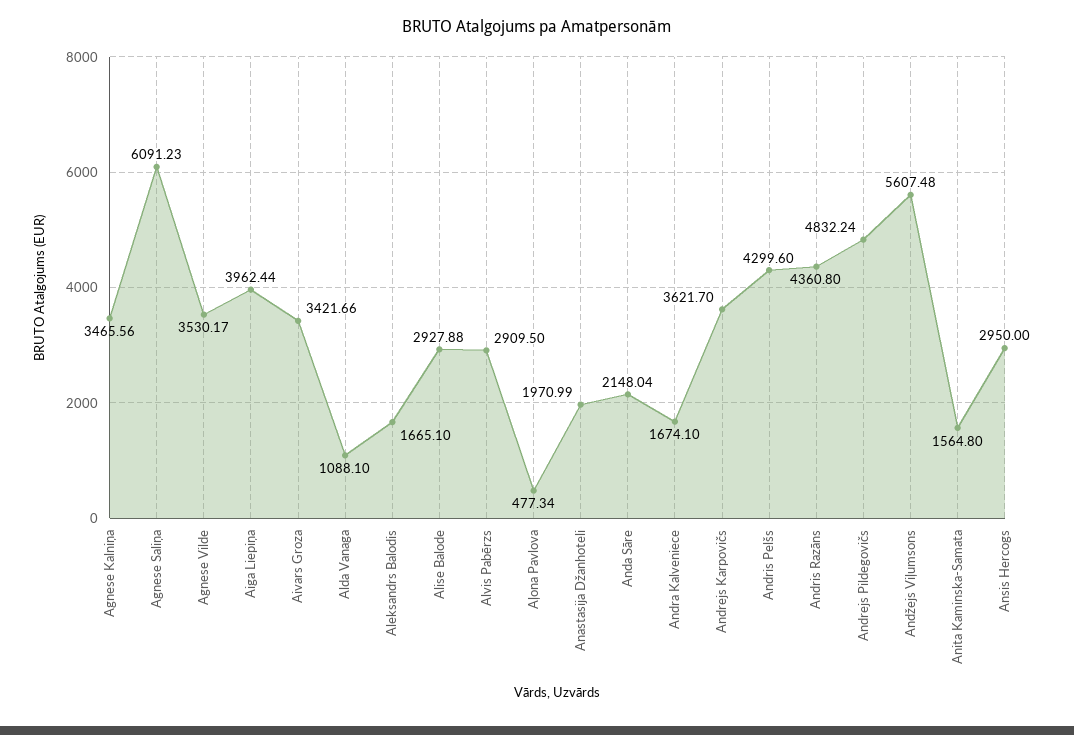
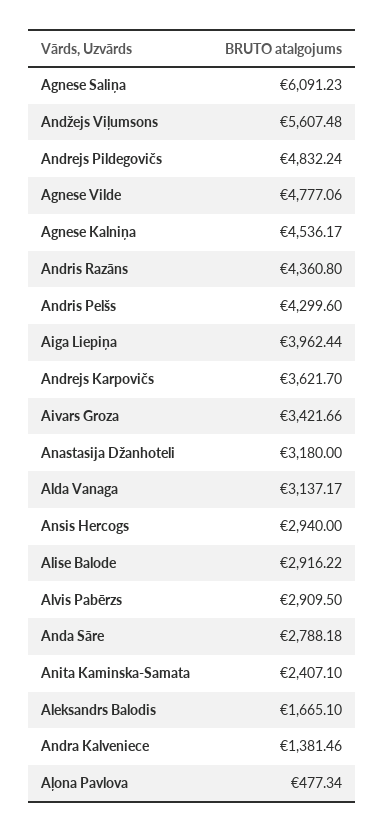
  {
-   "Agnese Kalniņa": 3465.56,
+   "Agnese Kalniņa": 4536.17,
    "Agnese Saliņa": 6091.23,
-   "Agnese Vilde": 3530.17,
+   "Agnese Vilde": 4777.06,
    "Aiga Liepiņa": 3962.44,
    "Aivars Groza": 3421.66,
-   "Alda Vanaga": 1088.1,
+   "Alda Vanaga": 3137.17,
    "Aleksandrs Balodis": 1665.1,
-   "Alise Balode": 2927.88,
+   "Alise Balode": 2916.22,
    "Alvis Pabērzs": 2909.5,
    "Aļona Pavlova": 477.34,
-   "Anastasija Džanhoteli": 1970.99,
+   "Anastasija Džanhoteli": 3180,
-   "Anda Sāre": 2148.04,
+   "Anda Sāre": 2788.18,
-   "Andra Kalveniece": 1674.1,
+   "Andra Kalveniece": 1381.46,
    "Andrejs Karpovičs": 3621.7,
    "Andris Pelšs": 4299.6,
    "Andris Razāns": 4360.8,
    "Andrejs Pildegovičs": 4832.24,
    "Andžejs Viļumsons": 5607.48,
-   "Anita Kaminska-Samata": 1564.8,
+   "Anita Kaminska-Samata": 2407.1,
-   "Ansis Hercogs": 2950
+   "Ansis Hercogs": 2940
  }

